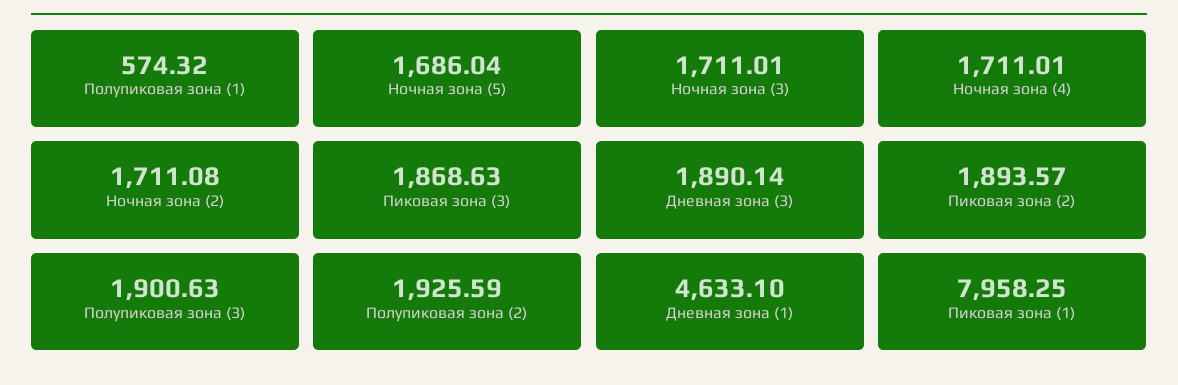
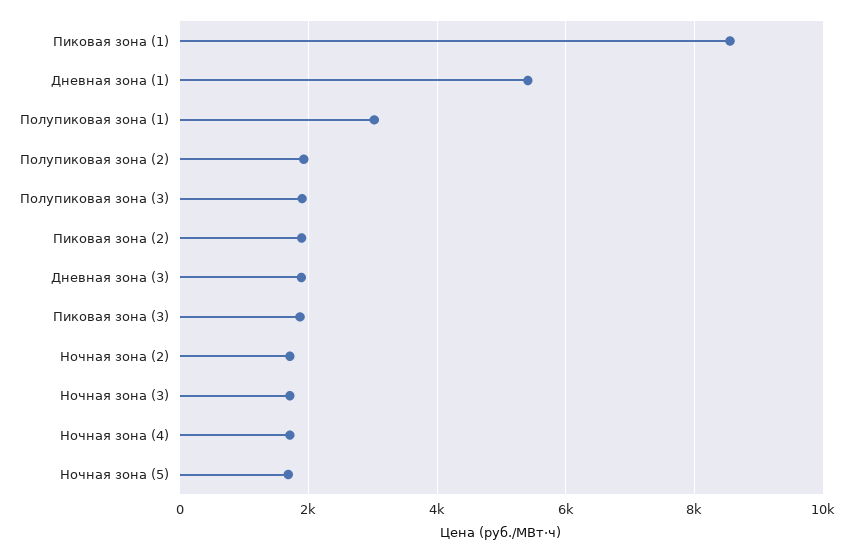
  {
-   "Полупиковая зона (1)": 574.32,
+   "Полупиковая зона (1)": 3000,
    "Ночная зона (5)": 1686.04,
    "Ночная зона (3)": 1711.01,
    "Ночная зона (4)": 1711.01,
    "Ночная зона (2)": 1711.08,
    "Пиковая зона (3)": 1868.63,
    "Дневная зона (3)": 1890.14,
    "Пиковая зона (2)": 1893.57,
    "Полупиковая зона (3)": 1900.63,
    "Полупиковая зона (2)": 1925.59,
-   "Дневная зона (1)": 4633.1,
+   "Дневная зона (1)": 5400,
-   "Пиковая зона (1)": 7958.25
+   "Пиковая зона (1)": 8600
  }

